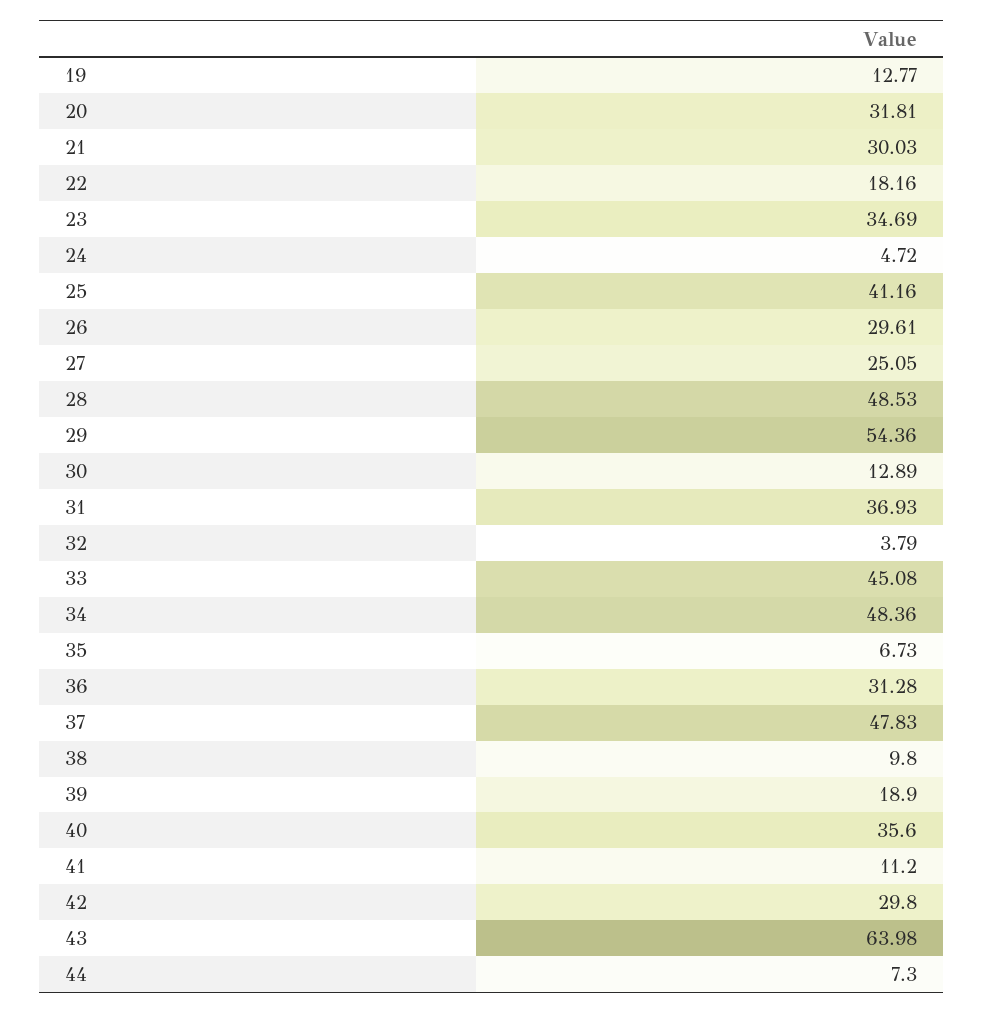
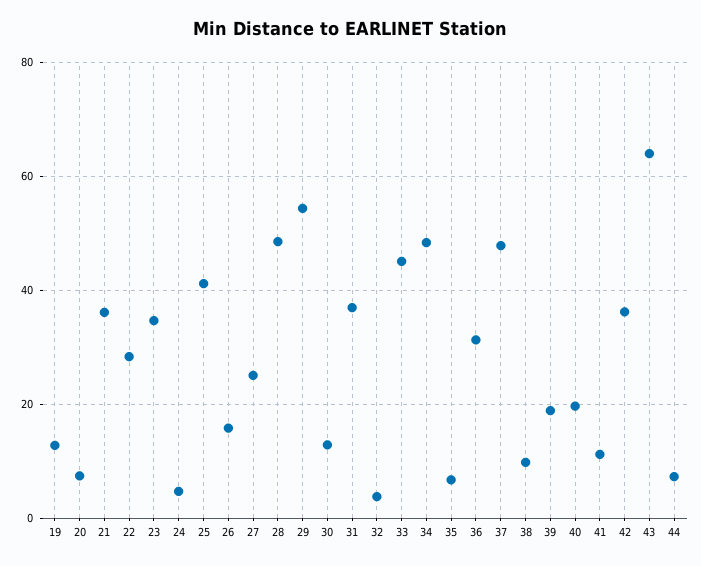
  {
    "19": 12.77,
-   "20": 31.81,
+   "20": 8,
-   "21": 30.03,
+   "21": 36,
-   "22": 18.16,
+   "22": 28,
    "23": 34.69,
    "24": 4.72,
    "25": 41.16,
-   "26": 29.61,
+   "26": 16,
    "27": 25.05,
    "28": 48.53,
    "29": 54.36,
    "30": 12.89,
    "31": 36.93,
    "32": 3.79,
    "33": 45.08,
    "34": 48.36,
    "35": 6.73,
    "36": 31.28,
    "37": 47.83,
    "38": 9.8,
    "39": 18.9,
-   "40": 35.6,
+   "40": 20,
    "41": 11.2,
-   "42": 29.8,
+   "42": 36,
    "43": 63.98,
    "44": 7.3
  }

